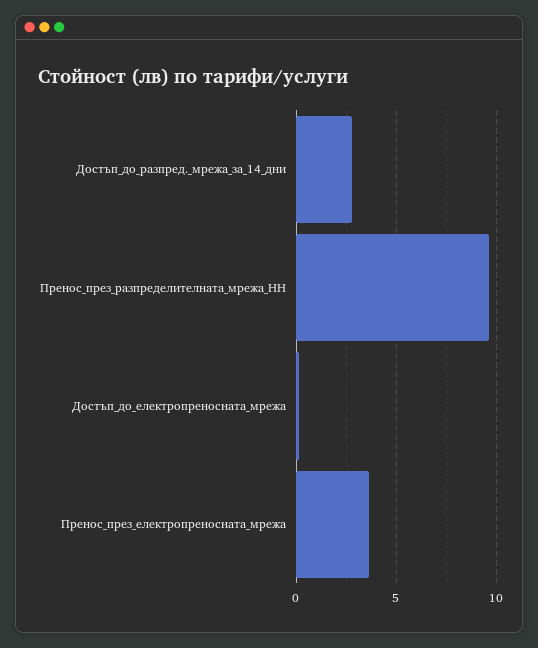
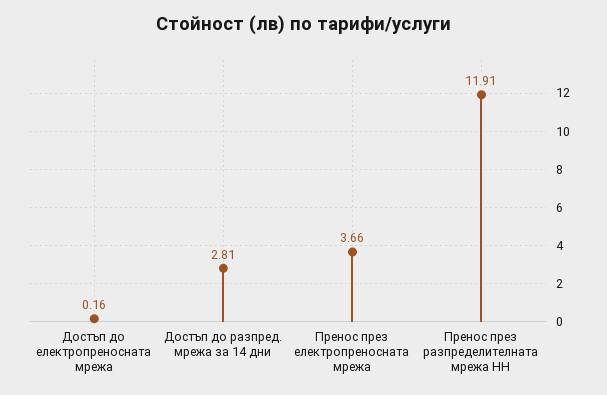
  {
    "Достъп_до_разпред._мрежа_за_14_дни": 2.81,
-   "Пренос_през_разпределителната_мрежа_НН": 9.5,
+   "Пренос_през_разпределителната_мрежа_НН": 11.91,
    "Достъп_до_електропреносната_мрежа": 0.16,
    "Пренос_през_електропреносната_мрежа": 3.66
  }

